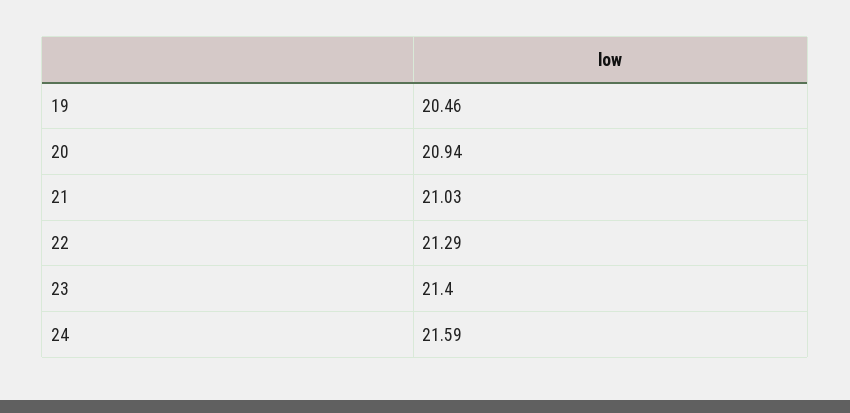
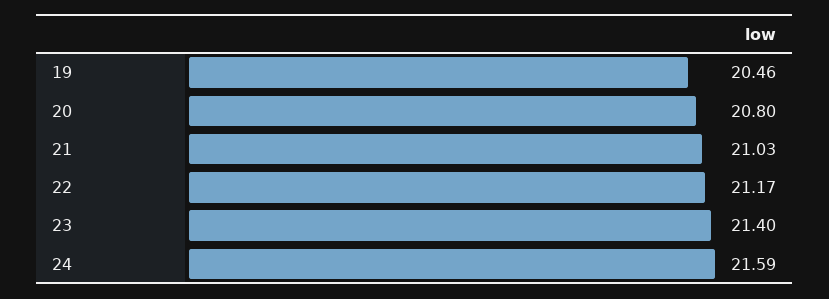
  {
    "19": 20.46,
-   "20": 20.94,
+   "20": 20.8,
    "21": 21.03,
-   "22": 21.29,
+   "22": 21.17,
    "23": 21.4,
    "24": 21.59
  }

